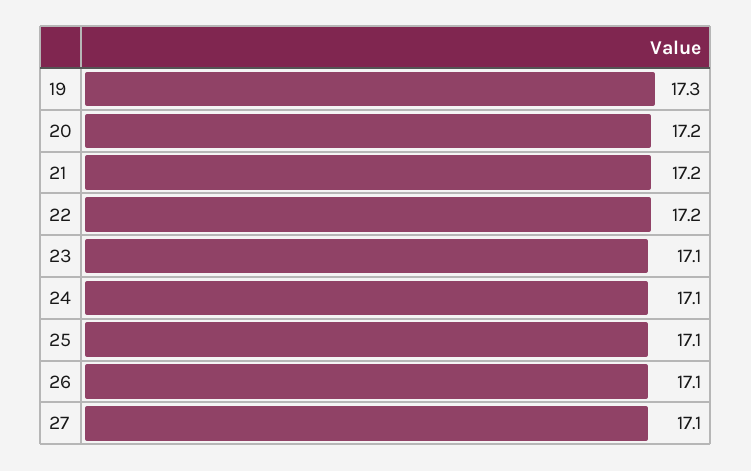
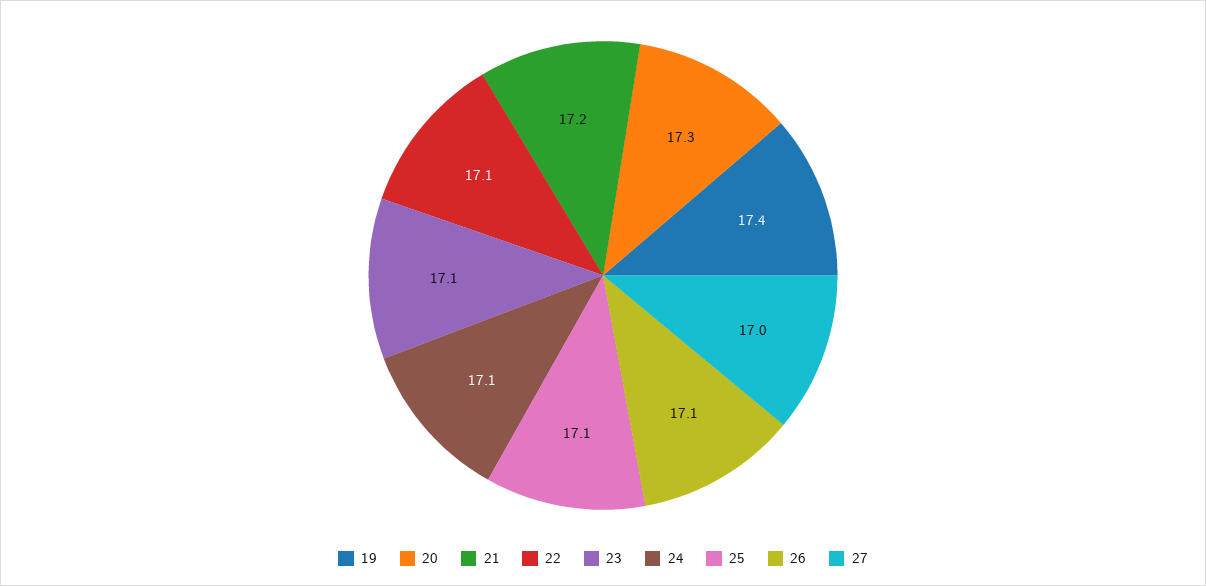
  {
-   "19": 17.3,
+   "19": 17.4,
-   "20": 17.2,
+   "20": 17.3,
    "21": 17.2,
-   "22": 17.2,
+   "22": 17.1,
    "23": 17.1,
    "24": 17.1,
    "25": 17.1,
    "26": 17.1,
-   "27": 17.1
+   "27": 17
  }

